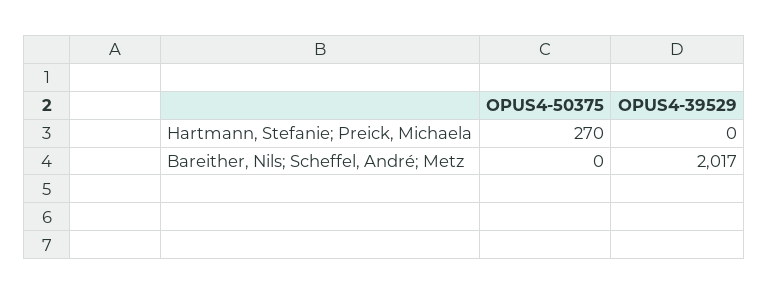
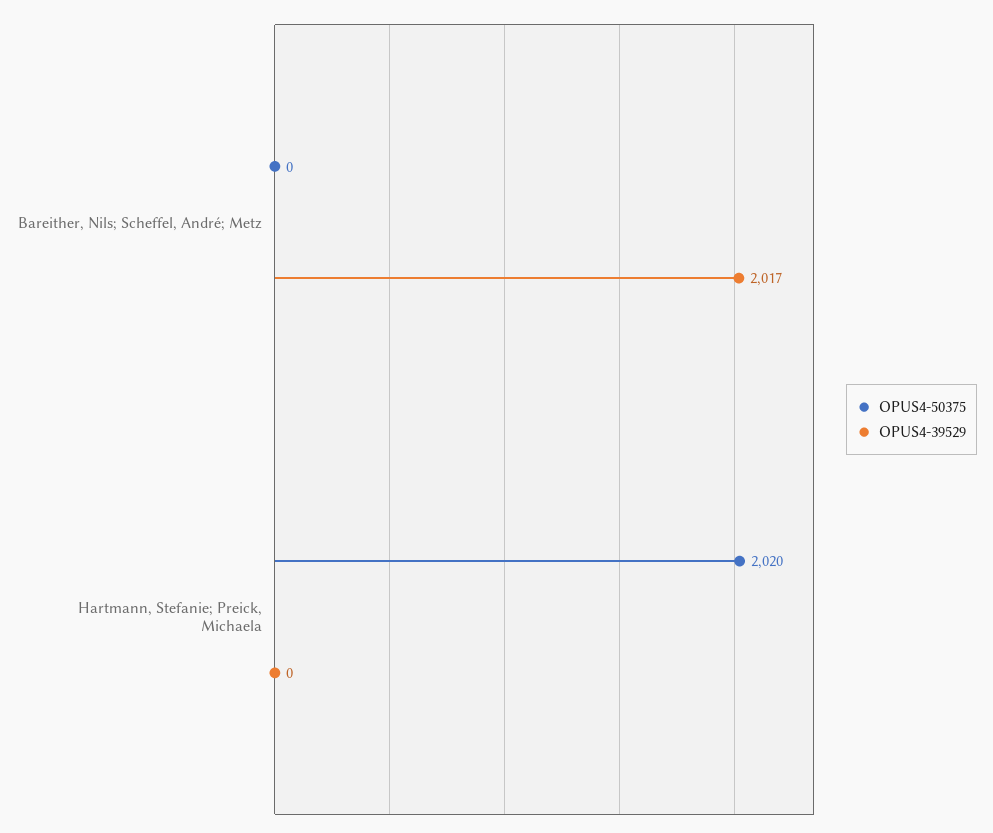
  {
    "OPUS4-50375": {
-     "Hartmann, Stefanie; Preick, Michaela": 270,
+     "Hartmann, Stefanie; Preick, Michaela": 2020,
      "Bareither, Nils; Scheffel, André; Metz": 0
    },
    "OPUS4-39529": {
      "Hartmann, Stefanie; Preick, Michaela": 0,
      "Bareither, Nils; Scheffel, André; Metz": 2017
    }
  }

